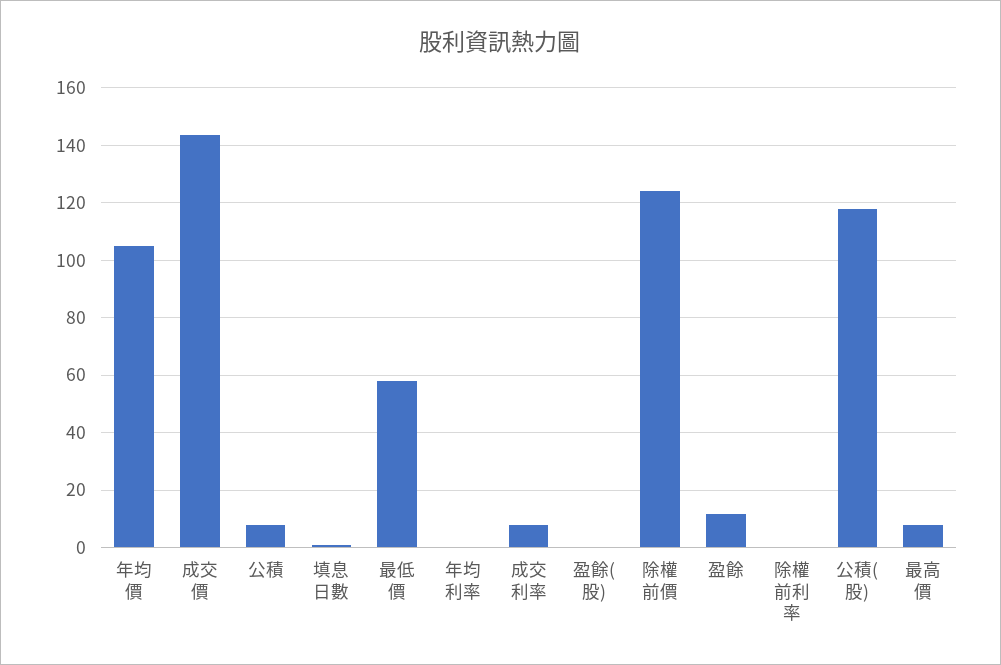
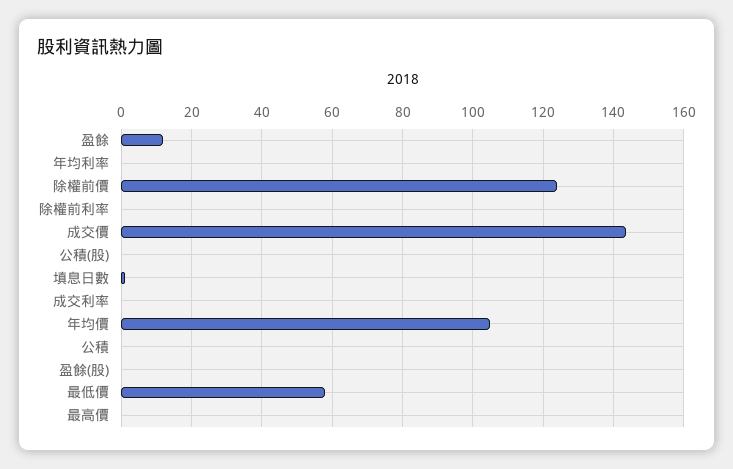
  {
    "年均價": 106,
    "成交價": 144,
-   "公積": 7.5,
+   "公積": 0,
    "填息日數": 2,
    "最低價": 58,
    "年均利率": 0,
-   "成交利率": 7.5,
+   "成交利率": 0,
    "盈餘(股)": 0,
    "除權前價": 124,
    "盈餘": 12,
    "除權前利率": 0,
-   "公積(股)": 117.5,
+   "公積(股)": 0,
-   "最高價": 7.5
+   "最高價": 0
  }

